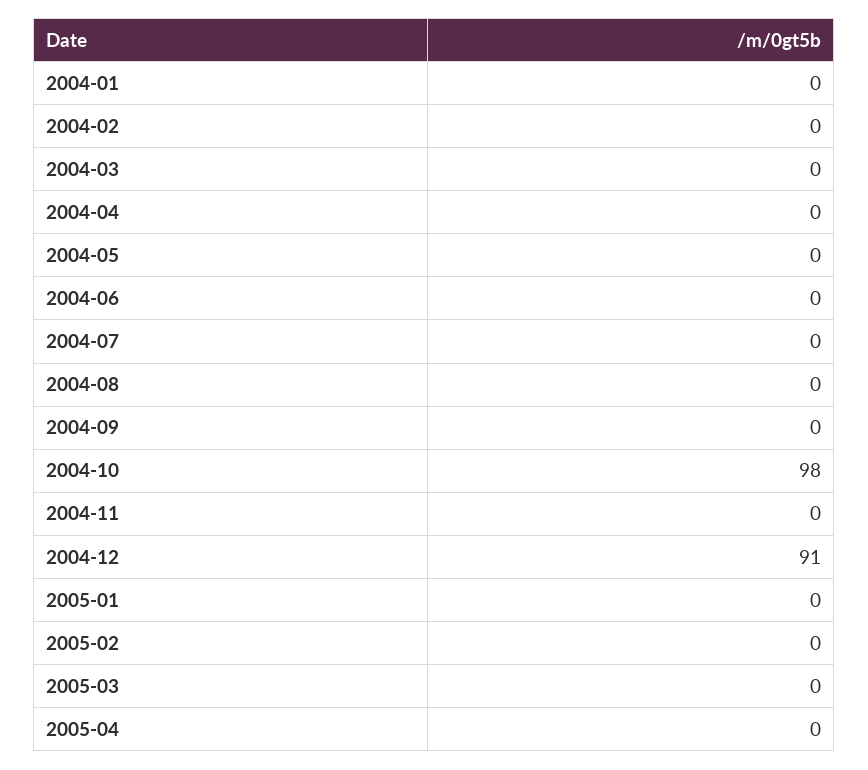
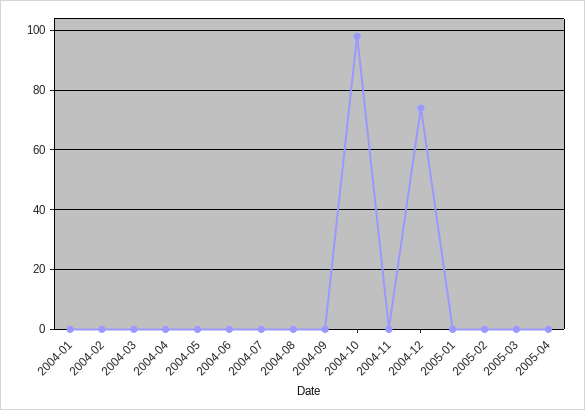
  {
    "2004-01": 0,
    "2004-02": 0,
    "2004-03": 0,
    "2004-04": 0,
    "2004-05": 0,
    "2004-06": 0,
    "2004-07": 0,
    "2004-08": 0,
    "2004-09": 0,
    "2004-10": 98,
    "2004-11": 0,
-   "2004-12": 91,
+   "2004-12": 75,
    "2005-01": 0,
    "2005-02": 0,
    "2005-03": 0,
    "2005-04": 0
  }

